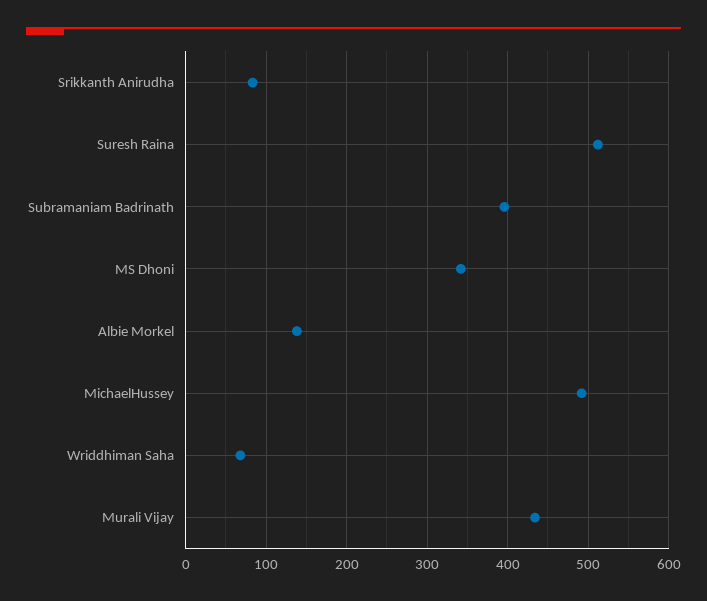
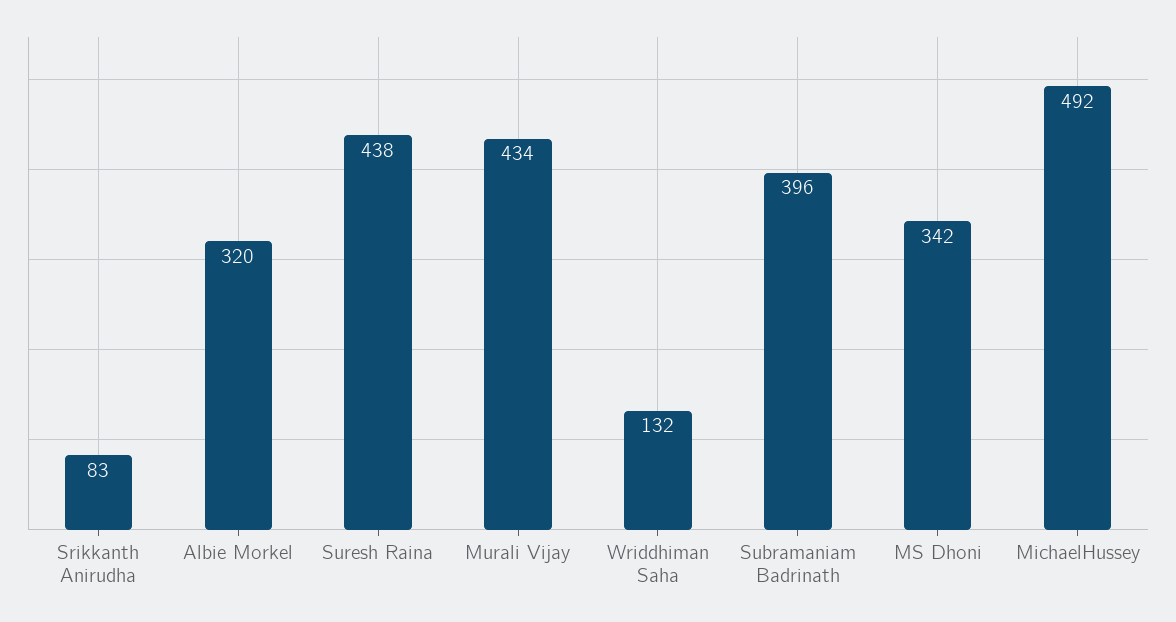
  {
    "Srikkanth Anirudha": 83,
-   "Suresh Raina": 510,
+   "Suresh Raina": 438,
    "Subramaniam Badrinath": 396,
    "MS Dhoni": 342,
-   "Albie Morkel": 140,
+   "Albie Morkel": 320,
    "MichaelHussey": 492,
-   "Wriddhiman Saha": 70,
+   "Wriddhiman Saha": 132,
    "Murali Vijay": 434
  }

